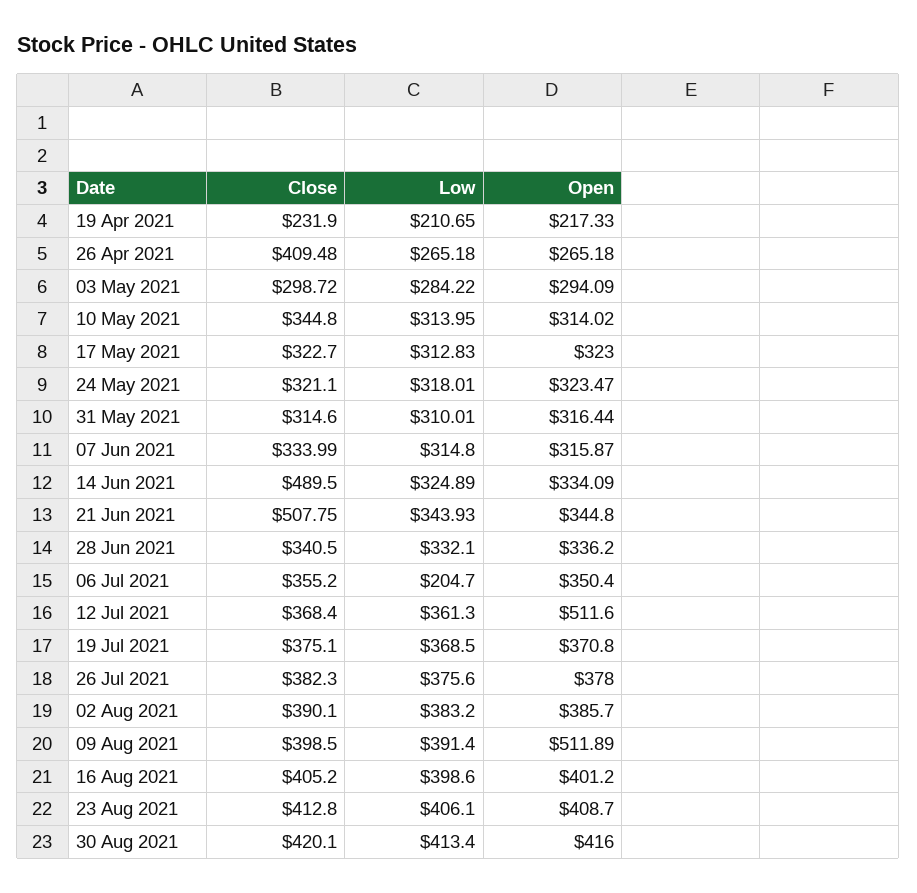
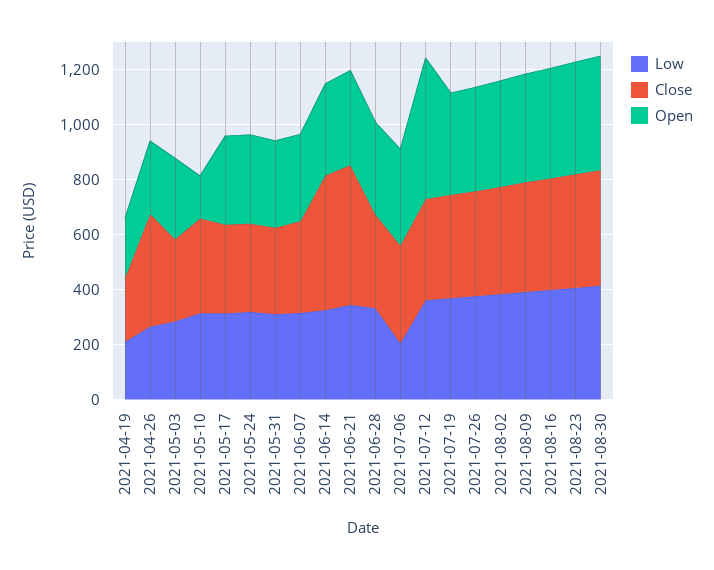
  {
    "Close": {
      "19 Apr 2021": 231.9,
      "26 Apr 2021": 409.48,
      "03 May 2021": 298.72,
      "10 May 2021": 344.8,
      "17 May 2021": 322.7,
      "24 May 2021": 321.1,
      "31 May 2021": 314.6,
      "07 Jun 2021": 333.99,
      "14 Jun 2021": 489.5,
      "21 Jun 2021": 507.75,
      "28 Jun 2021": 340.5,
      "06 Jul 2021": 355.2,
      "12 Jul 2021": 368.4,
      "19 Jul 2021": 375.1,
      "26 Jul 2021": 382.3,
      "02 Aug 2021": 390.1,
      "09 Aug 2021": 398.5,
      "16 Aug 2021": 405.2,
      "23 Aug 2021": 412.8,
      "30 Aug 2021": 420.1
    },
    "Low": {
      "19 Apr 2021": 210.65,
      "26 Apr 2021": 265.18,
      "03 May 2021": 284.22,
      "10 May 2021": 313.95,
      "17 May 2021": 312.83,
      "24 May 2021": 318.01,
      "31 May 2021": 310.01,
      "07 Jun 2021": 314.8,
      "14 Jun 2021": 324.89,
      "21 Jun 2021": 343.93,
      "28 Jun 2021": 332.1,
      "06 Jul 2021": 204.7,
      "12 Jul 2021": 361.3,
      "19 Jul 2021": 368.5,
      "26 Jul 2021": 375.6,
      "02 Aug 2021": 383.2,
      "09 Aug 2021": 391.4,
      "16 Aug 2021": 398.6,
      "23 Aug 2021": 406.1,
      "30 Aug 2021": 413.4
    },
    "Open": {
      "19 Apr 2021": 217.33,
      "26 Apr 2021": 265.18,
      "03 May 2021": 294.09,
-     "10 May 2021": 314.02,
+     "10 May 2021": 150,
      "17 May 2021": 323,
      "24 May 2021": 323.47,
      "31 May 2021": 316.44,
      "07 Jun 2021": 315.87,
      "14 Jun 2021": 334.09,
      "21 Jun 2021": 344.8,
      "28 Jun 2021": 336.2,
      "06 Jul 2021": 350.4,
      "12 Jul 2021": 511.6,
      "19 Jul 2021": 370.8,
      "26 Jul 2021": 378,
      "02 Aug 2021": 385.7,
-     "09 Aug 2021": 511.89,
+     "09 Aug 2021": 400,
      "16 Aug 2021": 401.2,
      "23 Aug 2021": 408.7,
      "30 Aug 2021": 416
    }
  }

